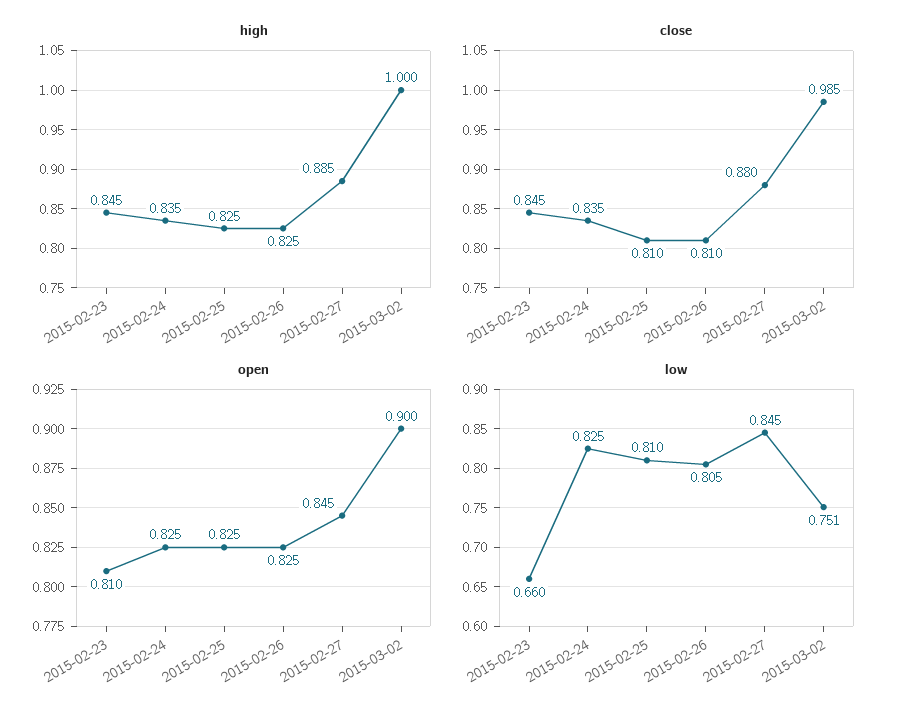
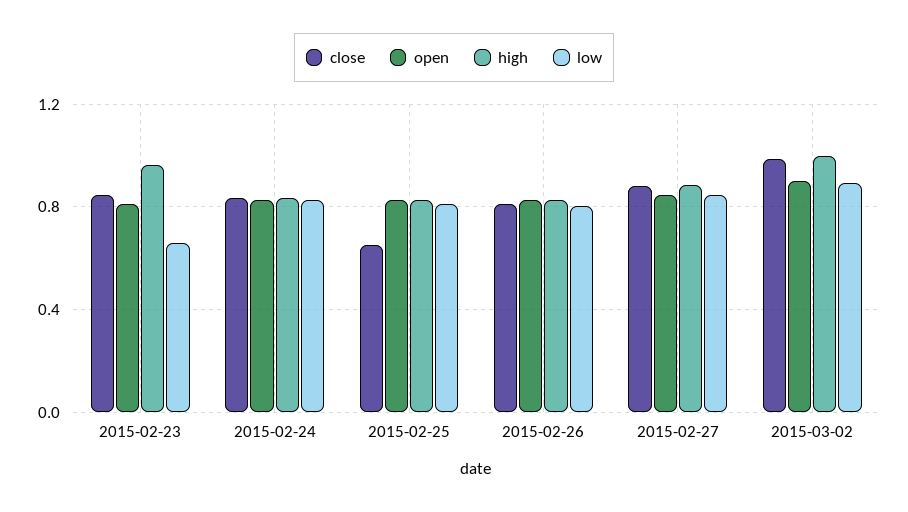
  {
    "high": {
-     "2015-02-23": 0.845,
+     "2015-02-23": 0.95,
      "2015-02-24": 0.835,
      "2015-02-25": 0.825,
      "2015-02-26": 0.825,
      "2015-02-27": 0.885,
      "2015-03-02": 1
    },
    "close": {
      "2015-02-23": 0.845,
      "2015-02-24": 0.835,
-     "2015-02-25": 0.81,
+     "2015-02-25": 0.65,
      "2015-02-26": 0.81,
      "2015-02-27": 0.88,
      "2015-03-02": 0.985
    },
    "open": {
      "2015-02-23": 0.81,
      "2015-02-24": 0.825,
      "2015-02-25": 0.825,
      "2015-02-26": 0.825,
      "2015-02-27": 0.845,
      "2015-03-02": 0.9
    },
    "low": {
      "2015-02-23": 0.66,
      "2015-02-24": 0.825,
      "2015-02-25": 0.81,
      "2015-02-26": 0.805,
      "2015-02-27": 0.845,
-     "2015-03-02": 0.751
+     "2015-03-02": 0.9
    }
  }

